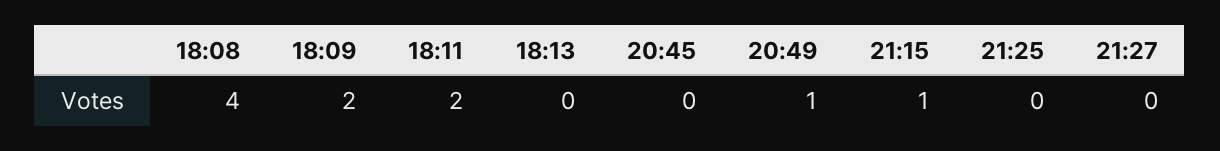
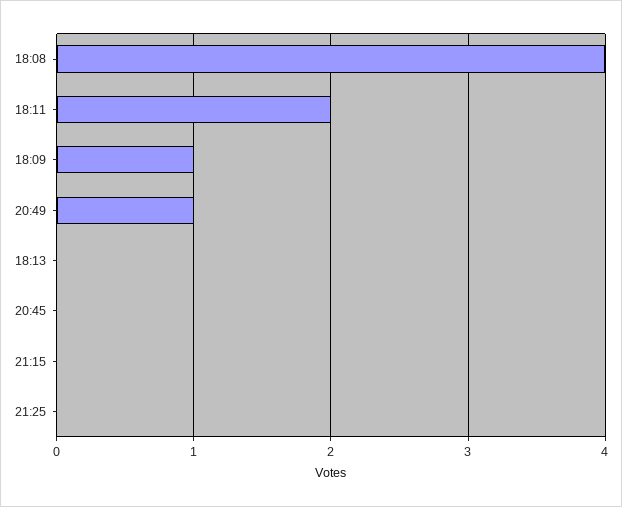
  {
    "18:08": 4,
-   "18:09": 2,
+   "18:09": 1,
    "18:11": 2,
    "18:13": 0,
    "20:45": 0,
    "20:49": 1,
-   "21:15": 1,
+   "21:15": 0,
-   "21:25": 0,
+   "21:25": 0
-   "21:27": 0
  }

